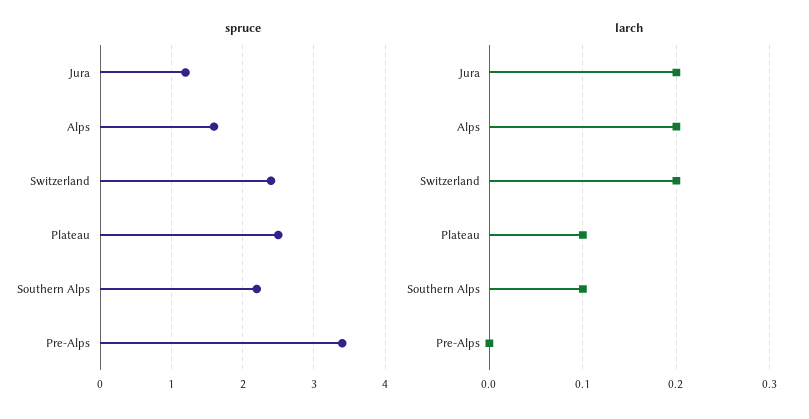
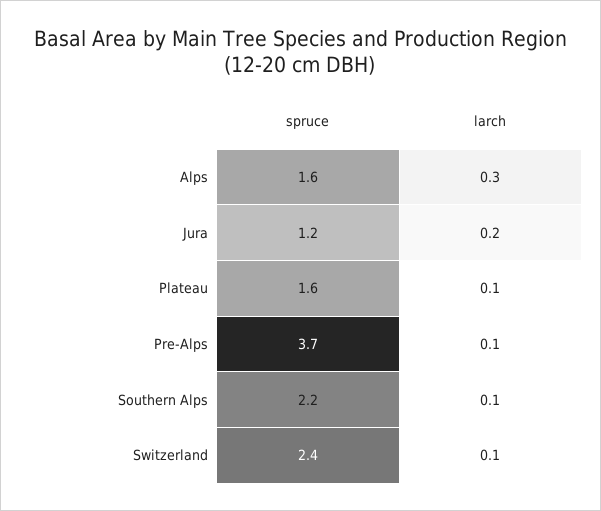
  {
    "spruce": {
      "Jura": 1.2,
      "Alps": 1.6,
      "Switzerland": 2.4,
-     "Plateau": 2.5,
+     "Plateau": 1.6,
      "Southern Alps": 2.2,
-     "Pre-Alps": 3.4
+     "Pre-Alps": 3.7
    },
    "larch": {
      "Jura": 0.2,
-     "Alps": 0.2,
+     "Alps": 0.3,
-     "Switzerland": 0.2,
+     "Switzerland": 0.1,
      "Plateau": 0.1,
      "Southern Alps": 0.1,
-     "Pre-Alps": 0
+     "Pre-Alps": 0.1
    }
  }

